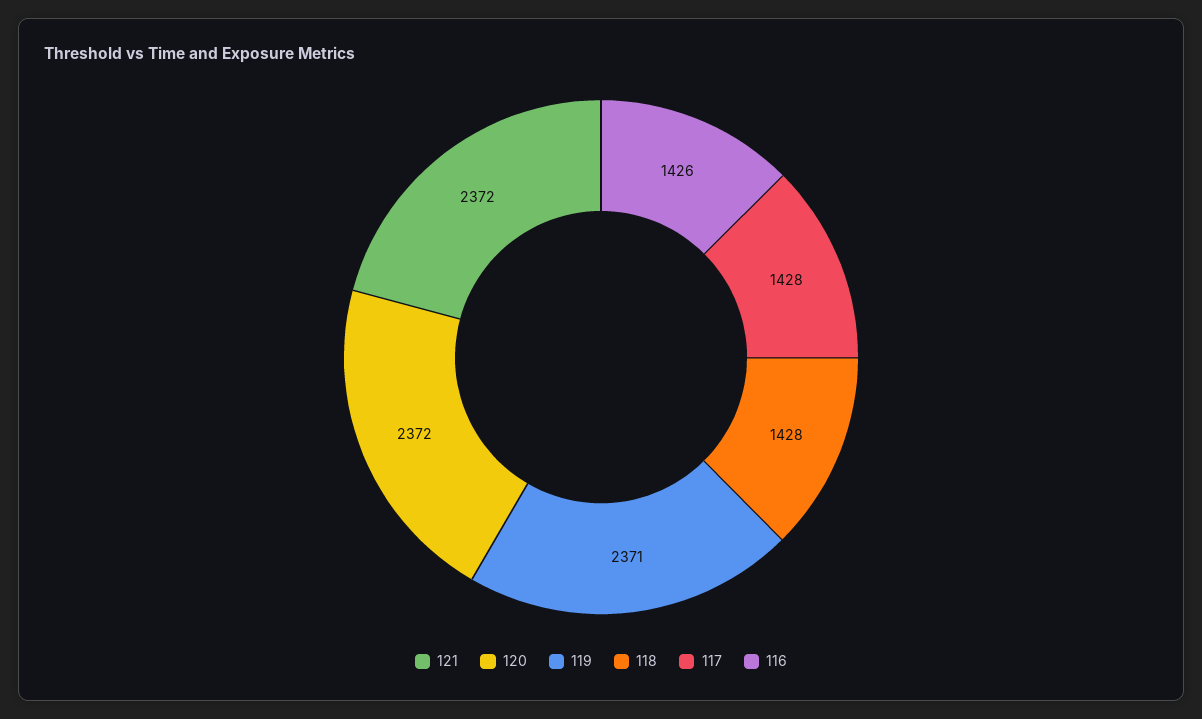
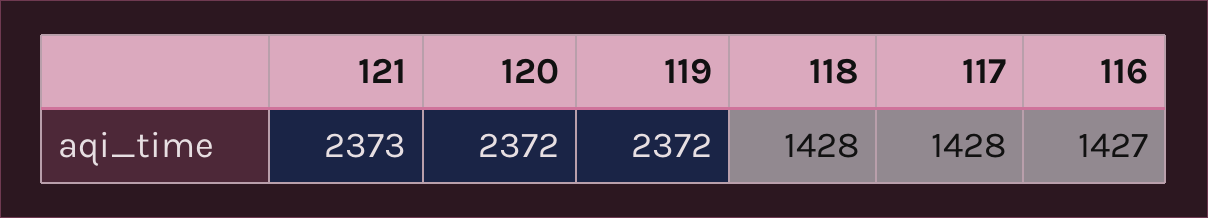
  {
-   "121": 2372,
+   "121": 2373,
    "120": 2372,
-   "119": 2371,
+   "119": 2372,
    "118": 1428,
    "117": 1428,
-   "116": 1426
+   "116": 1427
  }

